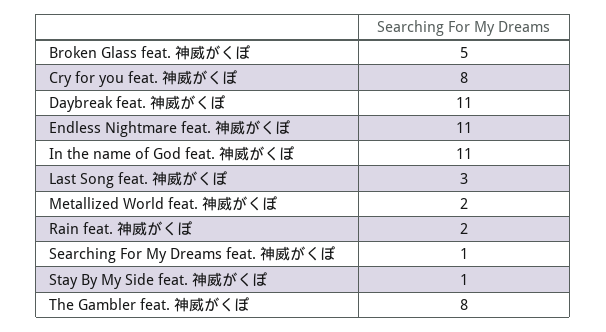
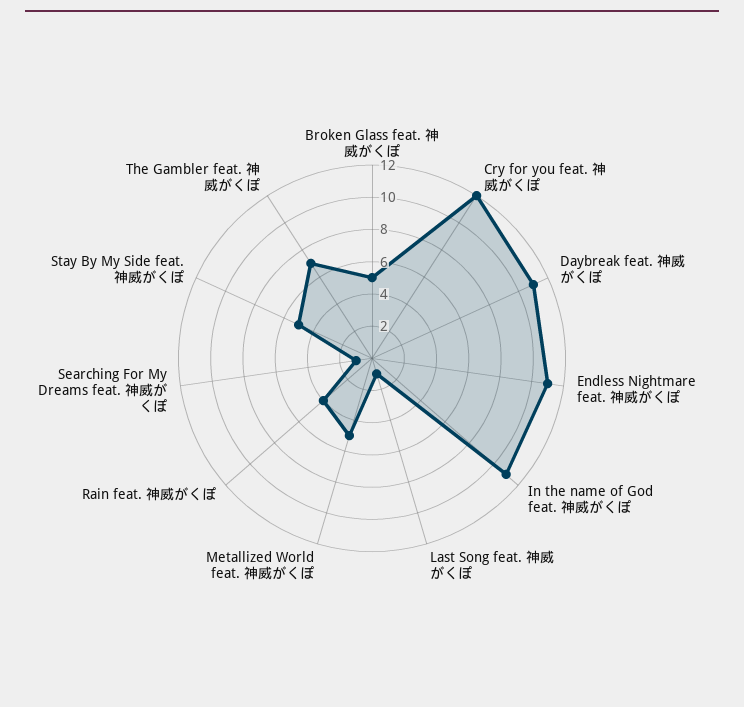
  {
    "Broken Glass feat. 神威がくぽ": 5,
-   "Cry for you feat. 神威がくぽ": 8,
+   "Cry for you feat. 神威がくぽ": 12,
    "Daybreak feat. 神威がくぽ": 11,
    "Endless Nightmare feat. 神威がくぽ": 11,
    "In the name of God feat. 神威がくぽ": 11,
-   "Last Song feat. 神威がくぽ": 3,
+   "Last Song feat. 神威がくぽ": 1,
-   "Metallized World feat. 神威がくぽ": 2,
+   "Metallized World feat. 神威がくぽ": 5,
-   "Rain feat. 神威がくぽ": 2,
+   "Rain feat. 神威がくぽ": 4,
    "Searching For My Dreams feat. 神威がくぽ": 1,
-   "Stay By My Side feat. 神威がくぽ": 1,
+   "Stay By My Side feat. 神威がくぽ": 5,
-   "The Gambler feat. 神威がくぽ": 8
+   "The Gambler feat. 神威がくぽ": 7
  }

